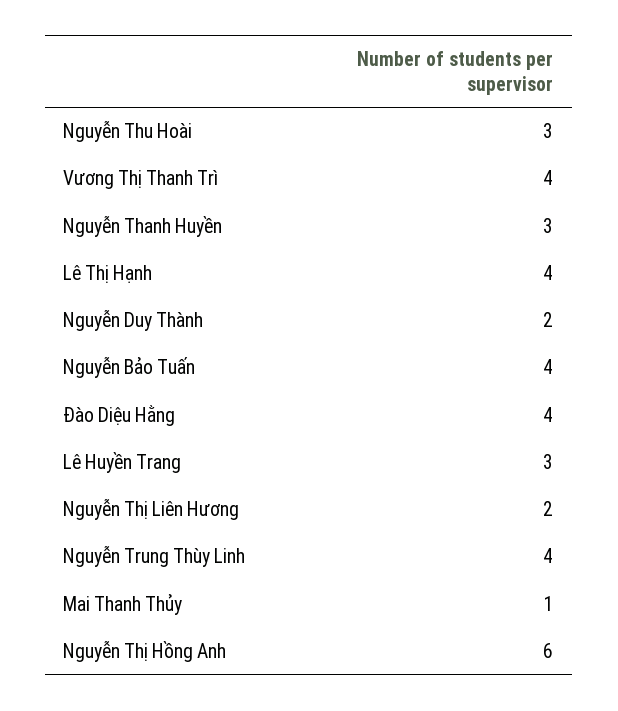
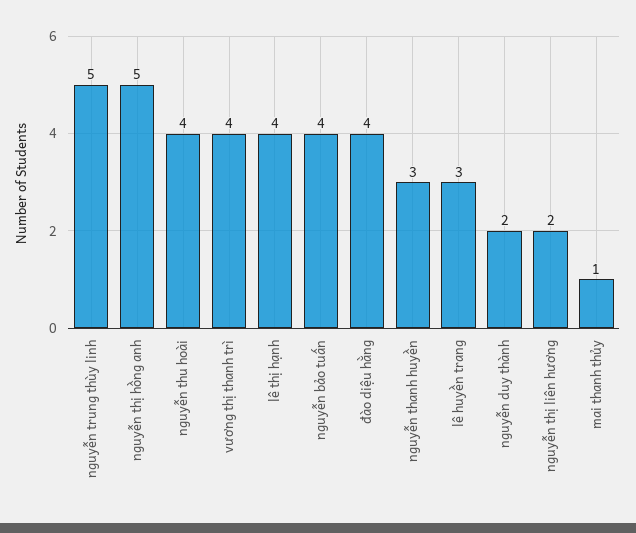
  {
-   "Nguyễn Thu Hoài": 3,
+   "Nguyễn Thu Hoài": 4,
    "Vương Thị Thanh Trì": 4,
    "Nguyễn Thanh Huyền": 3,
    "Lê Thị Hạnh": 4,
    "Nguyễn Duy Thành": 2,
    "Nguyễn Bảo Tuấn": 4,
    "Đào Diệu Hằng": 4,
    "Lê Huyền Trang": 3,
    "Nguyễn Thị Liên Hương": 2,
-   "Nguyễn Trung Thùy Linh": 4,
+   "Nguyễn Trung Thùy Linh": 5,
    "Mai Thanh Thủy": 1,
-   "Nguyễn Thị Hồng Anh": 6
+   "Nguyễn Thị Hồng Anh": 5
  }

